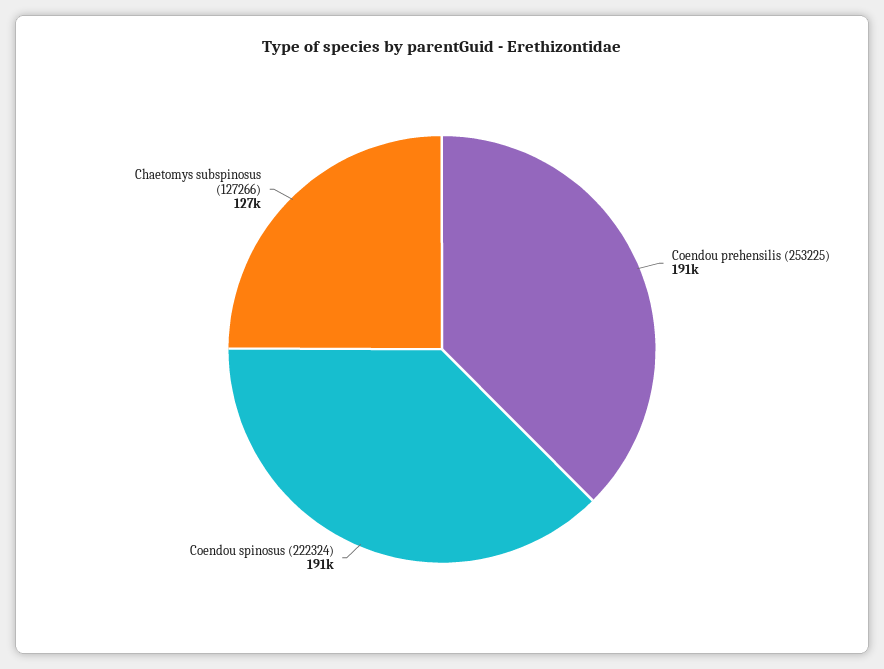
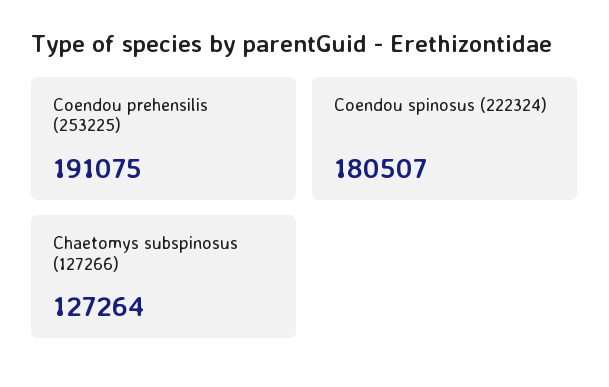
  {
    "Coendou prehensilis (253225)": 191075,
-   "Coendou spinosus (222324)": 191000,
+   "Coendou spinosus (222324)": 180507,
    "Chaetomys subspinosus (127266)": 127264
  }

